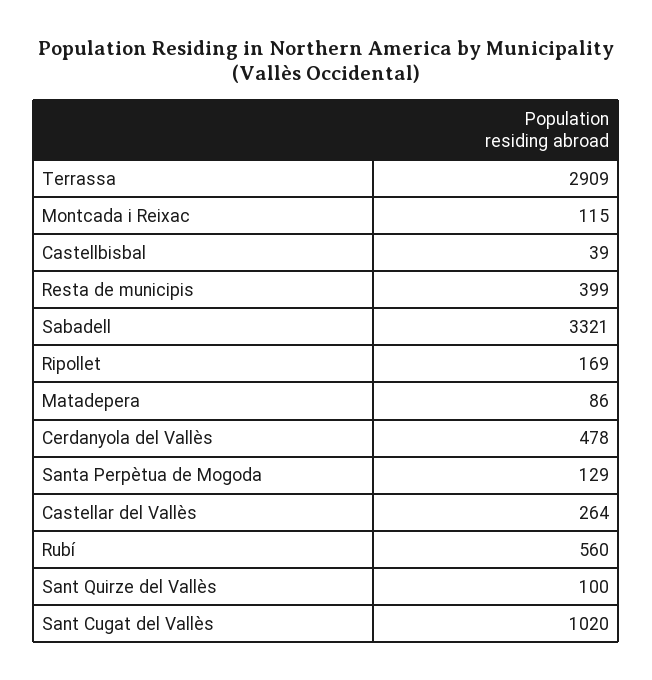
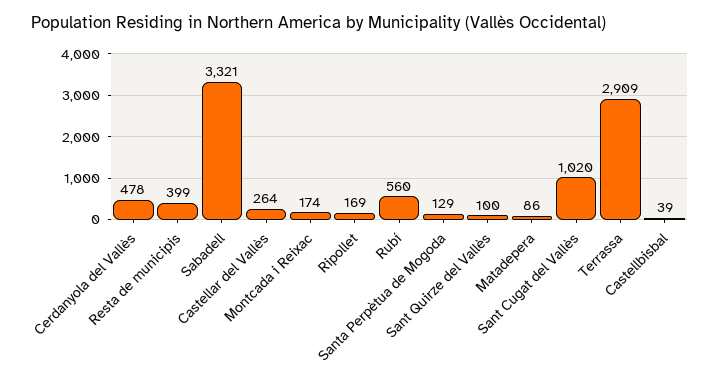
  {
    "Terrassa": 2909,
-   "Montcada i Reixac": 115,
+   "Montcada i Reixac": 174,
    "Castellbisbal": 39,
    "Resta de municipis": 399,
    "Sabadell": 3321,
    "Ripollet": 169,
    "Matadepera": 86,
    "Cerdanyola del Vallès": 478,
    "Santa Perpètua de Mogoda": 129,
    "Castellar del Vallès": 264,
    "Rubí": 560,
    "Sant Quirze del Vallès": 100,
    "Sant Cugat del Vallès": 1020
  }

